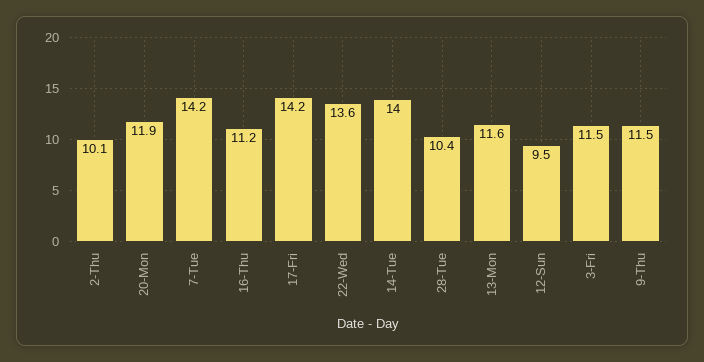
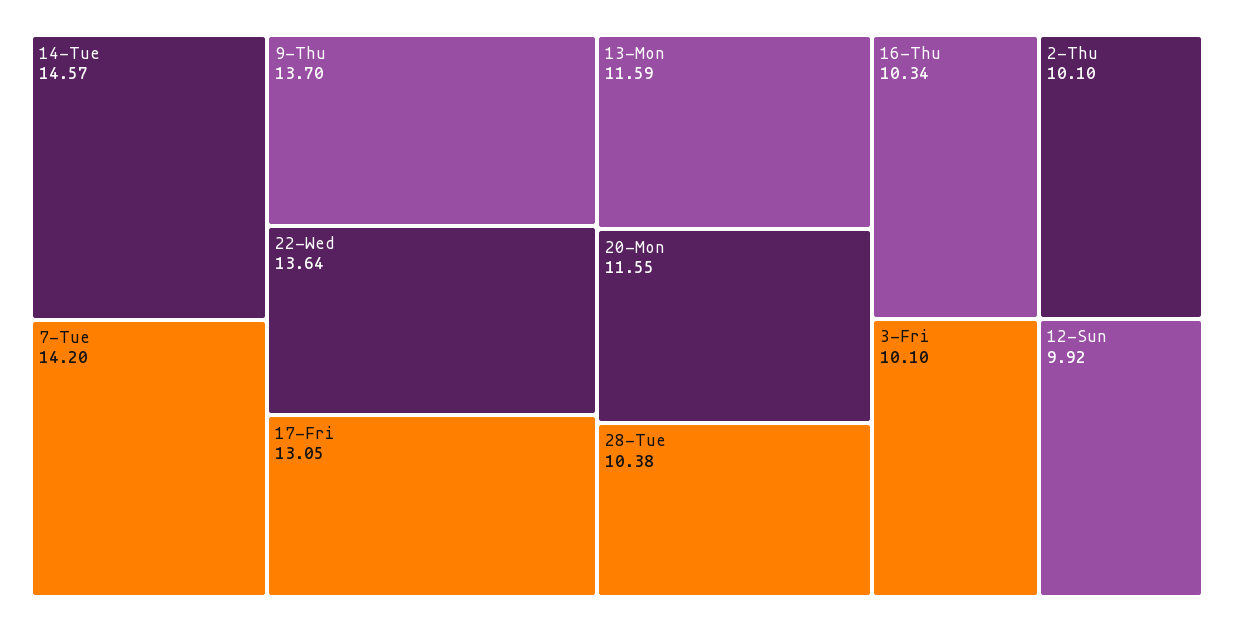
  {
    "2-Thu": 10.1,
-   "20-Mon": 11.9,
+   "20-Mon": 11.55,
    "7-Tue": 14.2,
-   "16-Thu": 11.2,
+   "16-Thu": 10.34,
-   "17-Fri": 14.2,
+   "17-Fri": 13.05,
    "22-Wed": 13.64,
-   "14-Tue": 14,
+   "14-Tue": 14.57,
    "28-Tue": 10.38,
    "13-Mon": 11.59,
-   "12-Sun": 9.5,
+   "12-Sun": 9.92,
-   "3-Fri": 11.5,
+   "3-Fri": 10.1,
-   "9-Thu": 11.5
+   "9-Thu": 13.7
  }

